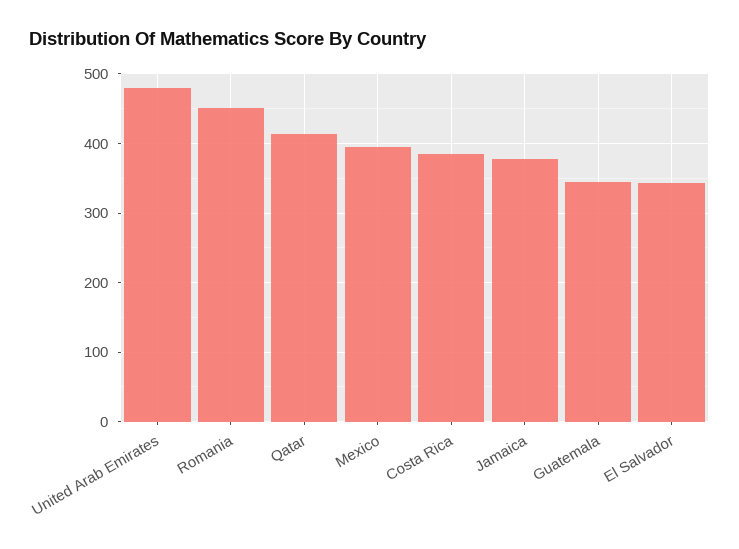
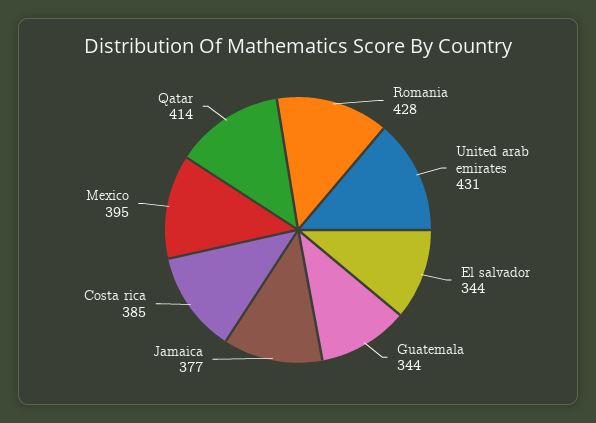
  {
-   "United Arab Emirates": 480,
+   "United Arab Emirates": 431,
-   "Romania": 450,
+   "Romania": 428,
    "Qatar": 414,
    "Mexico": 395,
    "Costa Rica": 385,
    "Jamaica": 377,
    "Guatemala": 344,
    "El Salvador": 344
  }

